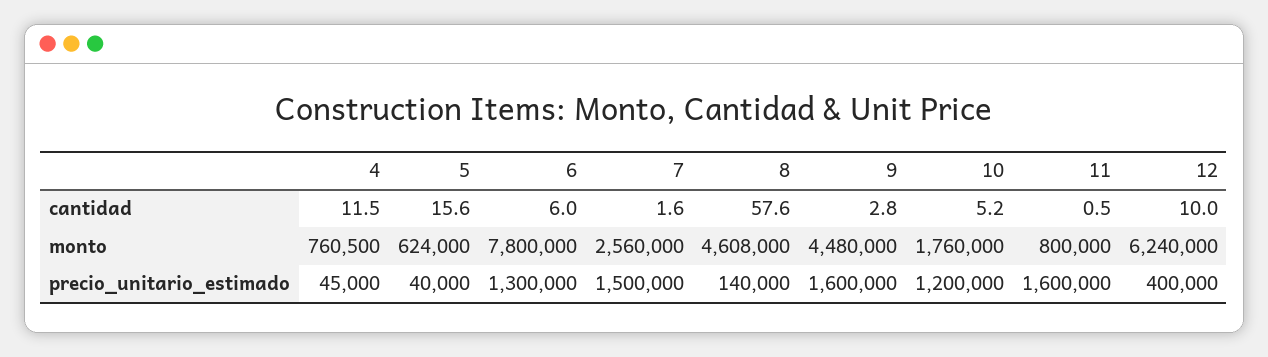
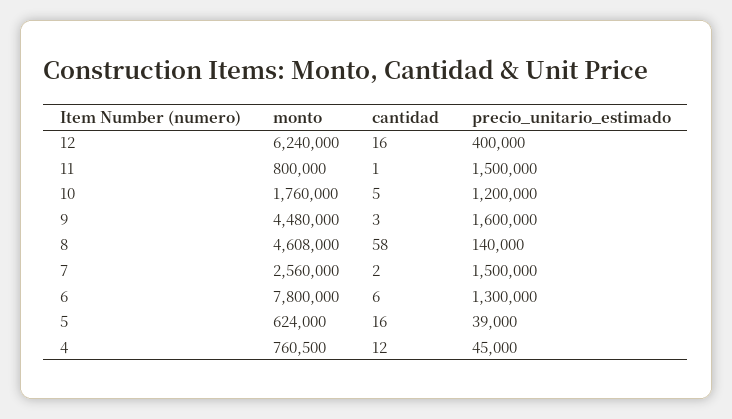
  {
    "4": {
      "cantidad": 11.5,
      "monto": 760500,
      "precio_unitario_estimado": 45000
    },
    "5": {
      "cantidad": 15.6,
      "monto": 624000,
-     "precio_unitario_estimado": 40000
+     "precio_unitario_estimado": 39000
    },
    "6": {
      "cantidad": 6,
      "monto": 7800000,
      "precio_unitario_estimado": 1300000
    },
    "7": {
      "cantidad": 1.6,
      "monto": 2560000,
      "precio_unitario_estimado": 1500000
    },
    "8": {
      "cantidad": 57.6,
      "monto": 4608000,
      "precio_unitario_estimado": 140000
    },
    "9": {
      "cantidad": 2.8,
      "monto": 4480000,
      "precio_unitario_estimado": 1600000
    },
    "10": {
      "cantidad": 5.2,
      "monto": 1760000,
      "precio_unitario_estimado": 1200000
    },
    "11": {
      "cantidad": 0.5,
      "monto": 800000,
-     "precio_unitario_estimado": 1600000
+     "precio_unitario_estimado": 1500000
    },
    "12": {
-     "cantidad": 10,
+     "cantidad": 16,
      "monto": 6240000,
      "precio_unitario_estimado": 400000
    }
  }

